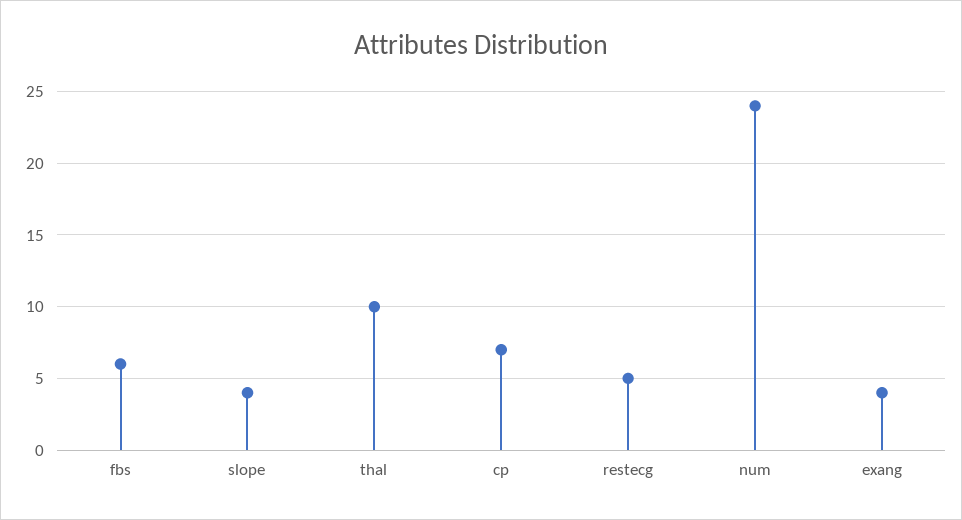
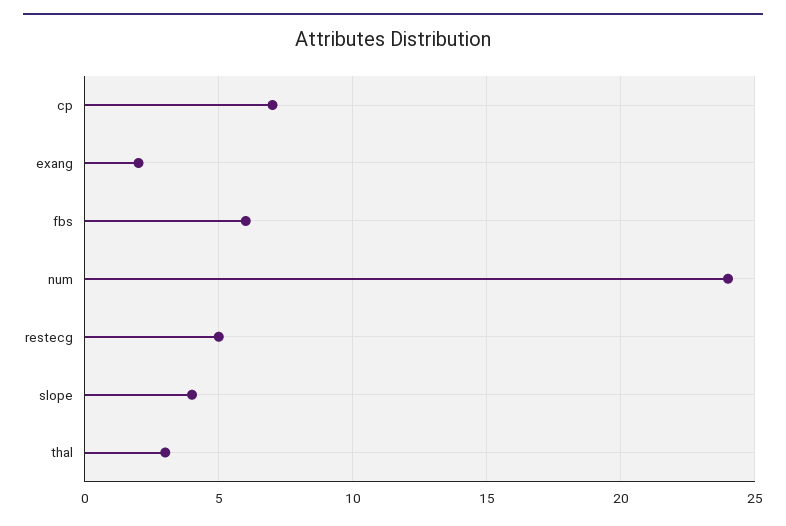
  {
    "fbs": 6,
    "slope": 4,
-   "thal": 10,
+   "thal": 3,
    "cp": 7,
    "restecg": 5,
    "num": 24,
-   "exang": 4
+   "exang": 2
  }

